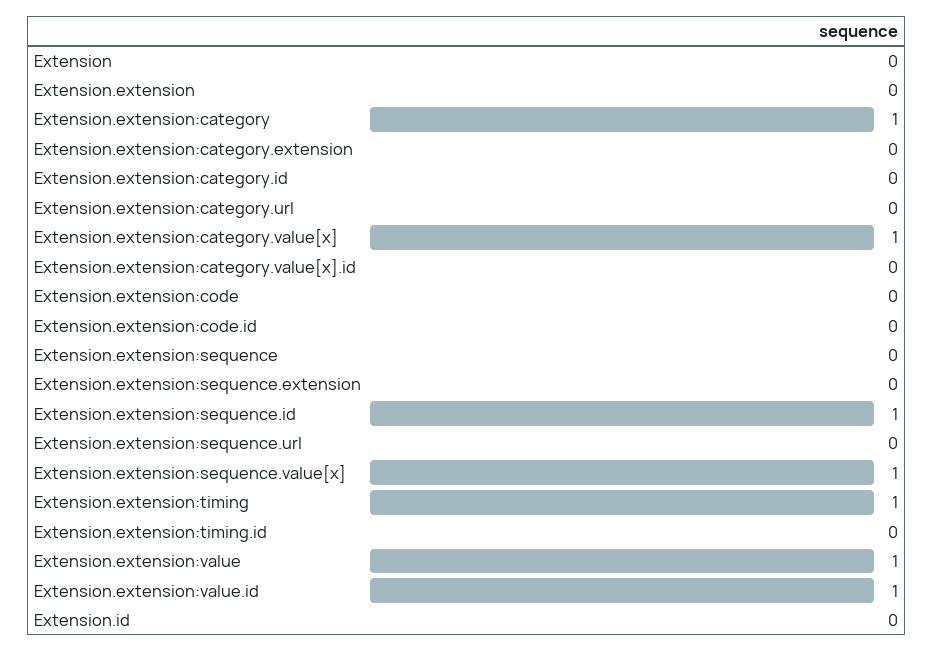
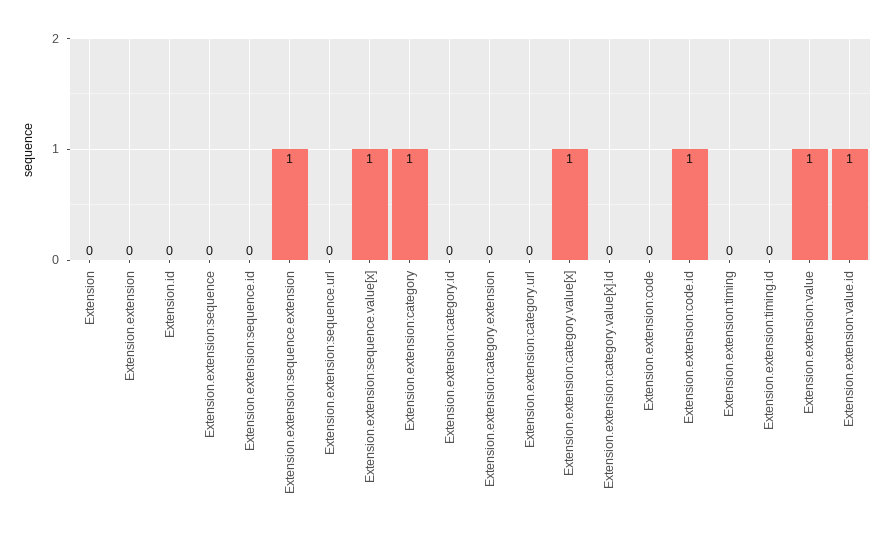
  {
    "Extension": 0,
    "Extension.extension": 0,
    "Extension.extension:category": 1,
    "Extension.extension:category.extension": 0,
    "Extension.extension:category.id": 0,
    "Extension.extension:category.url": 0,
    "Extension.extension:category.value[x]": 1,
    "Extension.extension:category.value[x].id": 0,
    "Extension.extension:code": 0,
-   "Extension.extension:code.id": 0,
+   "Extension.extension:code.id": 1,
    "Extension.extension:sequence": 0,
-   "Extension.extension:sequence.extension": 0,
+   "Extension.extension:sequence.extension": 1,
-   "Extension.extension:sequence.id": 1,
+   "Extension.extension:sequence.id": 0,
    "Extension.extension:sequence.url": 0,
    "Extension.extension:sequence.value[x]": 1,
-   "Extension.extension:timing": 1,
+   "Extension.extension:timing": 0,
    "Extension.extension:timing.id": 0,
    "Extension.extension:value": 1,
    "Extension.extension:value.id": 1,
    "Extension.id": 0
  }

